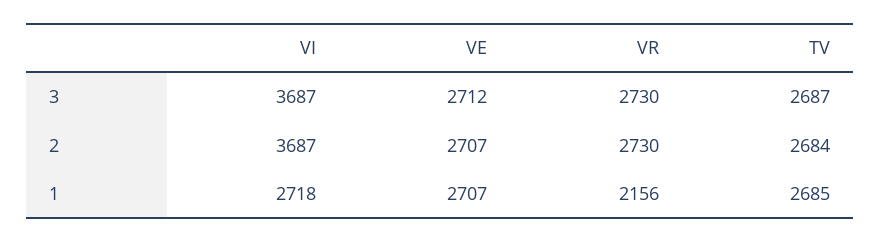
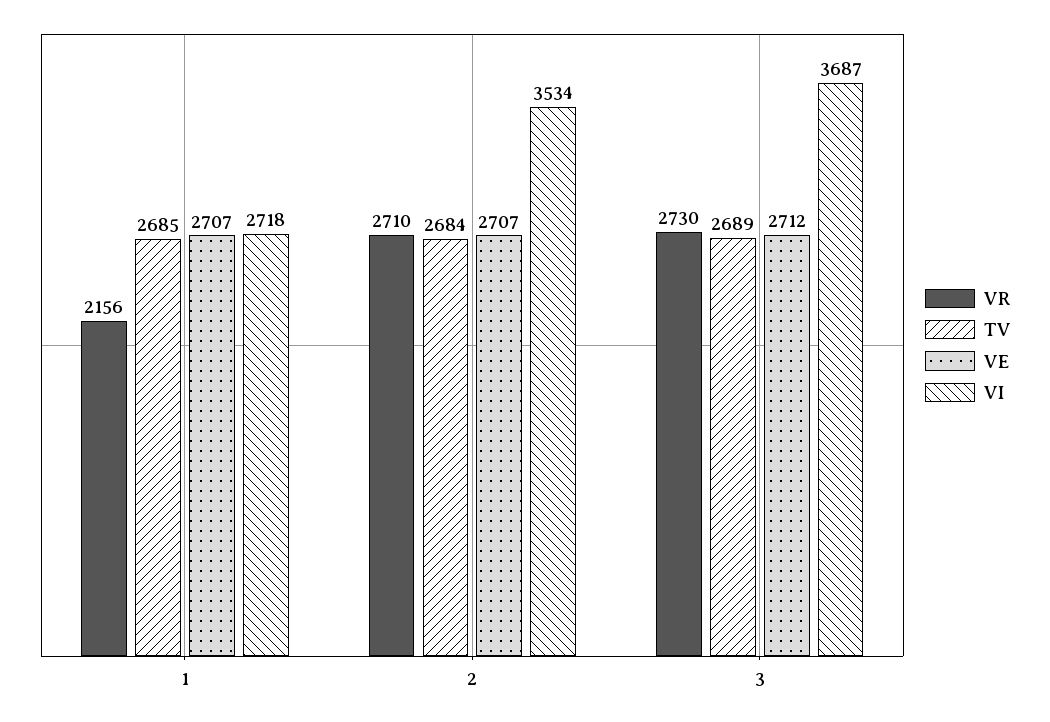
  {
    "VI": {
      "3": 3687,
-     "2": 3687,
+     "2": 3534,
      "1": 2718
    },
    "VE": {
      "3": 2712,
      "2": 2707,
      "1": 2707
    },
    "VR": {
      "3": 2730,
-     "2": 2730,
+     "2": 2710,
      "1": 2156
    },
    "TV": {
-     "3": 2687,
+     "3": 2689,
      "2": 2684,
      "1": 2685
    }
  }

